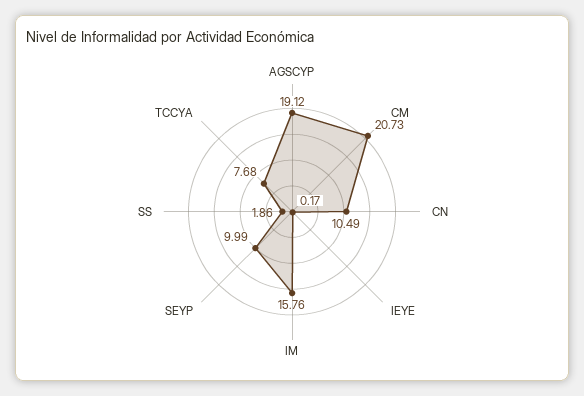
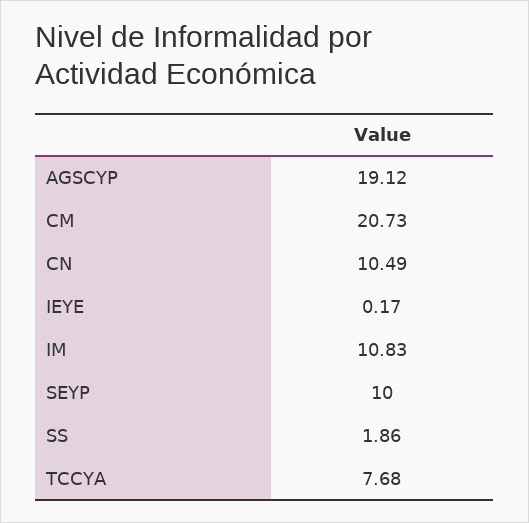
  {
    "AGSCYP": 19.12,
    "CM": 20.73,
    "CN": 10.49,
    "IEYE": 0.17,
-   "IM": 15.76,
+   "IM": 10.83,
-   "SEYP": 9.99,
+   "SEYP": 10,
    "SS": 1.86,
    "TCCYA": 7.68
  }

